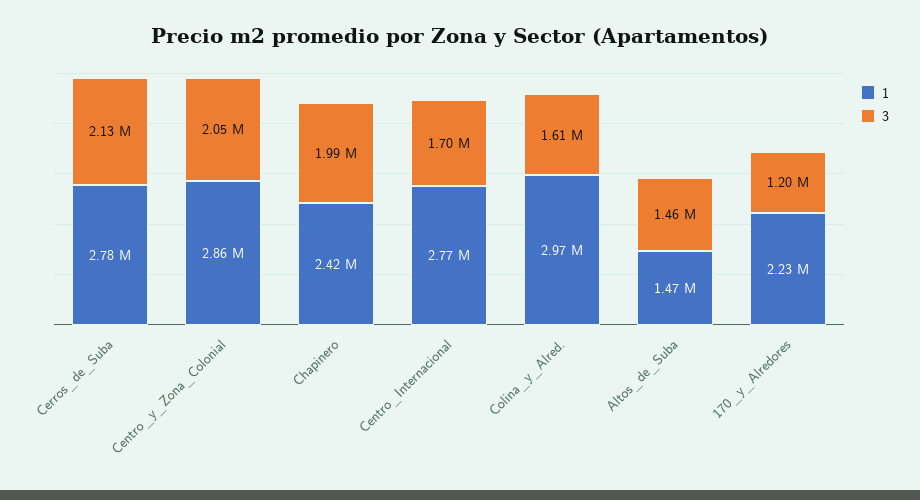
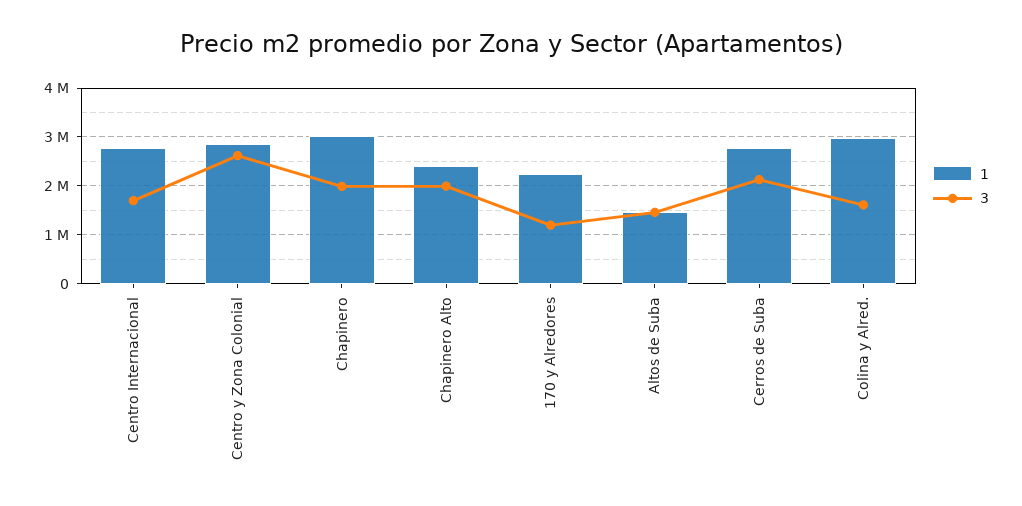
  {
    "1": {
      "Cerros_de_Suba": 2780000,
      "Centro_y_Zona_Colonial": 2860000,
-     "Chapinero": 2420000,
+     "Chapinero": 3000000,
      "Centro_Internacional": 2770000,
      "Colina_y_Alred.": 2970000,
      "Altos_de_Suba": 1470000,
-     "170_y_Alredores": 2230000
+     "170_y_Alredores": 2230000,
+     "Chapinero Alto": 2400000
    },
    "3": {
      "Cerros_de_Suba": 2130000,
-     "Centro_y_Zona_Colonial": 2050000,
+     "Centro_y_Zona_Colonial": 2600000,
      "Chapinero": 1990000,
      "Centro_Internacional": 1700000,
      "Colina_y_Alred.": 1610000,
      "Altos_de_Suba": 1460000,
-     "170_y_Alredores": 1200000
+     "170_y_Alredores": 1200000,
+     "Chapinero Alto": 2000000
    }
  }

